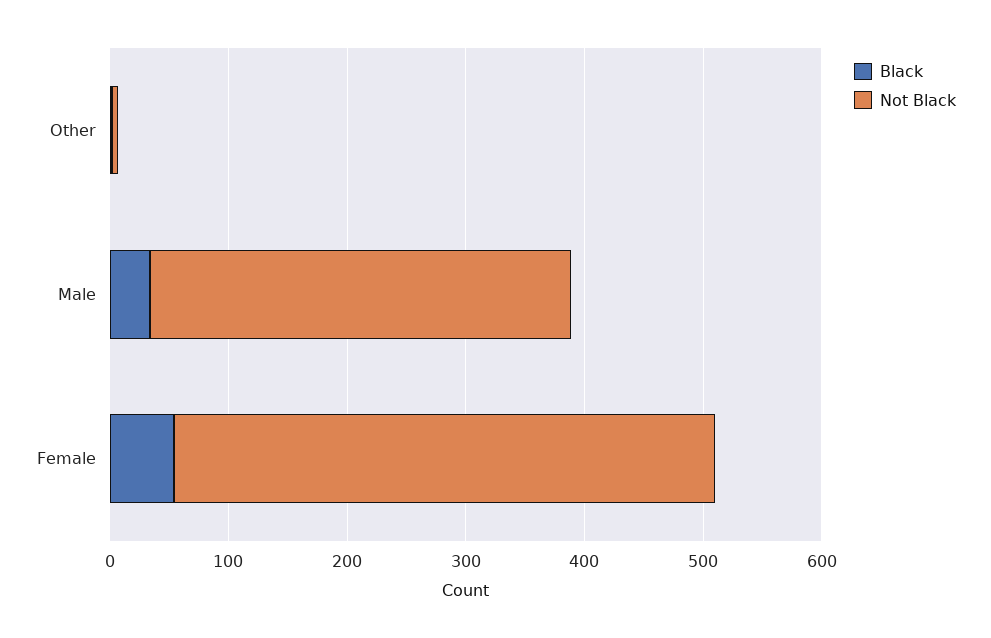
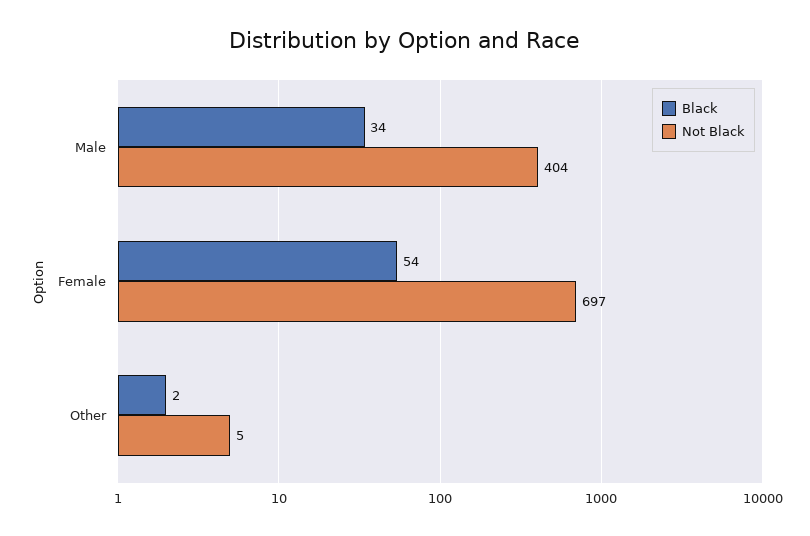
  {
    "Black": {
      "Other": 2,
      "Male": 34,
      "Female": 54
    },
    "Not Black": {
      "Other": 5,
-     "Male": 360,
+     "Male": 404,
-     "Female": 460
+     "Female": 697
    }
  }

